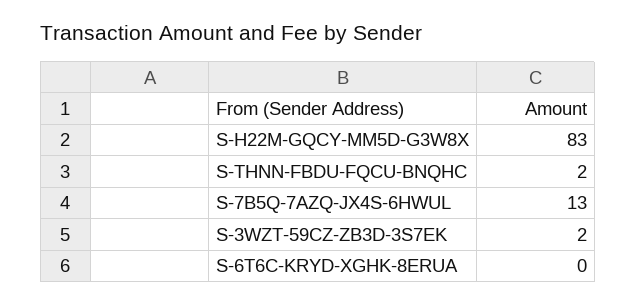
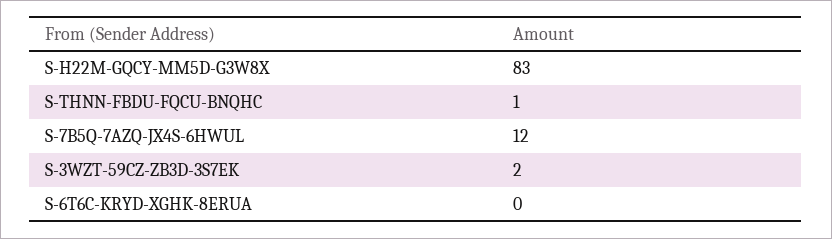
  {
    "S-H22M-GQCY-MM5D-G3W8X": 83,
-   "S-THNN-FBDU-FQCU-BNQHC": 2,
+   "S-THNN-FBDU-FQCU-BNQHC": 1,
-   "S-7B5Q-7AZQ-JX4S-6HWUL": 13,
+   "S-7B5Q-7AZQ-JX4S-6HWUL": 12,
    "S-3WZT-59CZ-ZB3D-3S7EK": 2,
    "S-6T6C-KRYD-XGHK-8ERUA": 0
  }

